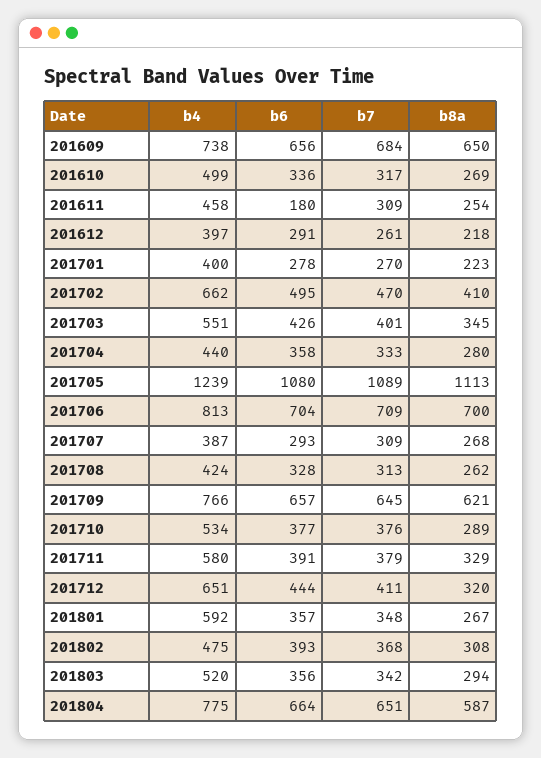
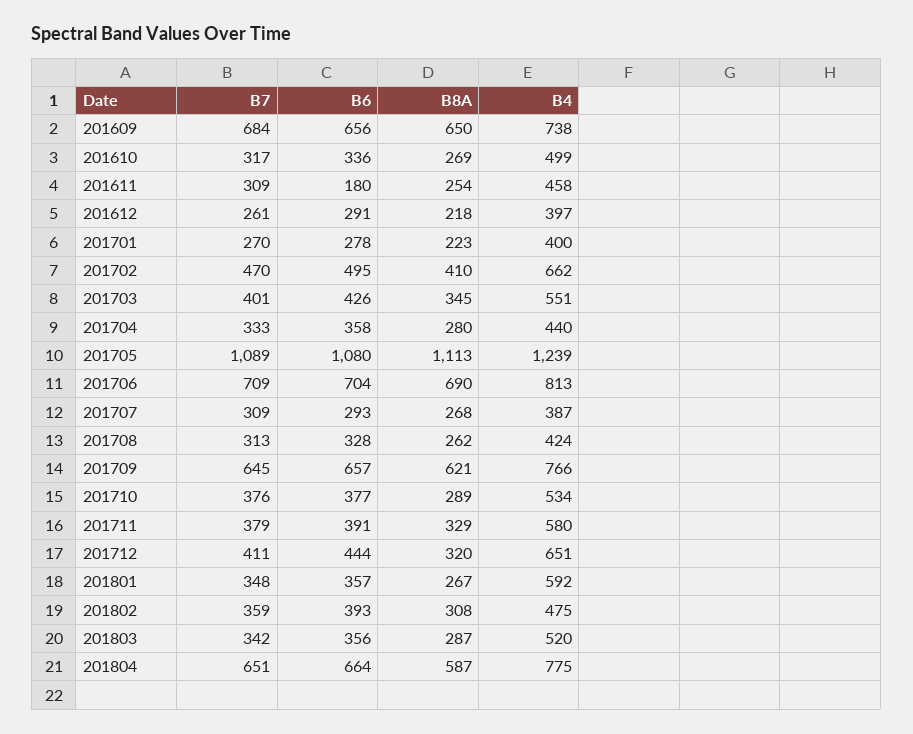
  {
    "b4": {
      "201609": 738,
      "201610": 499,
      "201611": 458,
      "201612": 397,
      "201701": 400,
      "201702": 662,
      "201703": 551,
      "201704": 440,
      "201705": 1239,
      "201706": 813,
      "201707": 387,
      "201708": 424,
      "201709": 766,
      "201710": 534,
      "201711": 580,
      "201712": 651,
      "201801": 592,
      "201802": 475,
      "201803": 520,
      "201804": 775
    },
    "b6": {
      "201609": 656,
      "201610": 336,
      "201611": 180,
      "201612": 291,
      "201701": 278,
      "201702": 495,
      "201703": 426,
      "201704": 358,
      "201705": 1080,
      "201706": 704,
      "201707": 293,
      "201708": 328,
      "201709": 657,
      "201710": 377,
      "201711": 391,
      "201712": 444,
      "201801": 357,
      "201802": 393,
      "201803": 356,
      "201804": 664
    },
    "b7": {
      "201609": 684,
      "201610": 317,
      "201611": 309,
      "201612": 261,
      "201701": 270,
      "201702": 470,
      "201703": 401,
      "201704": 333,
      "201705": 1089,
      "201706": 709,
      "201707": 309,
      "201708": 313,
      "201709": 645,
      "201710": 376,
      "201711": 379,
      "201712": 411,
      "201801": 348,
-     "201802": 368,
+     "201802": 359,
      "201803": 342,
      "201804": 651
    },
    "b8a": {
      "201609": 650,
      "201610": 269,
      "201611": 254,
      "201612": 218,
      "201701": 223,
      "201702": 410,
      "201703": 345,
      "201704": 280,
      "201705": 1113,
-     "201706": 700,
+     "201706": 690,
      "201707": 268,
      "201708": 262,
      "201709": 621,
      "201710": 289,
      "201711": 329,
      "201712": 320,
      "201801": 267,
      "201802": 308,
-     "201803": 294,
+     "201803": 287,
      "201804": 587
    }
  }

